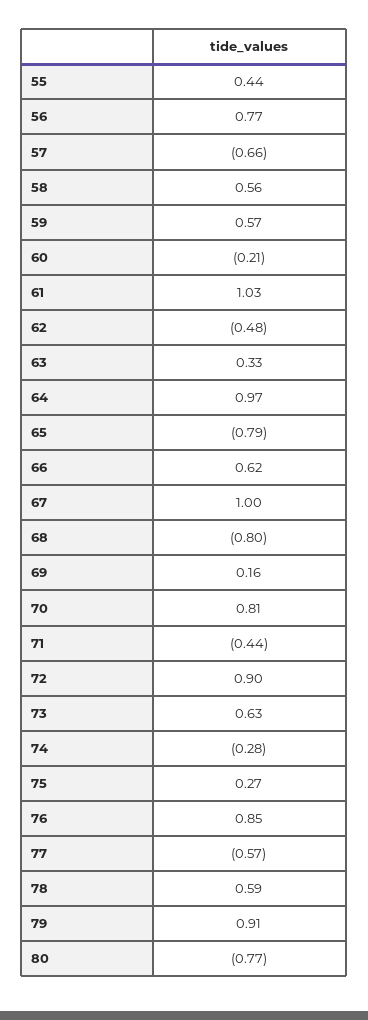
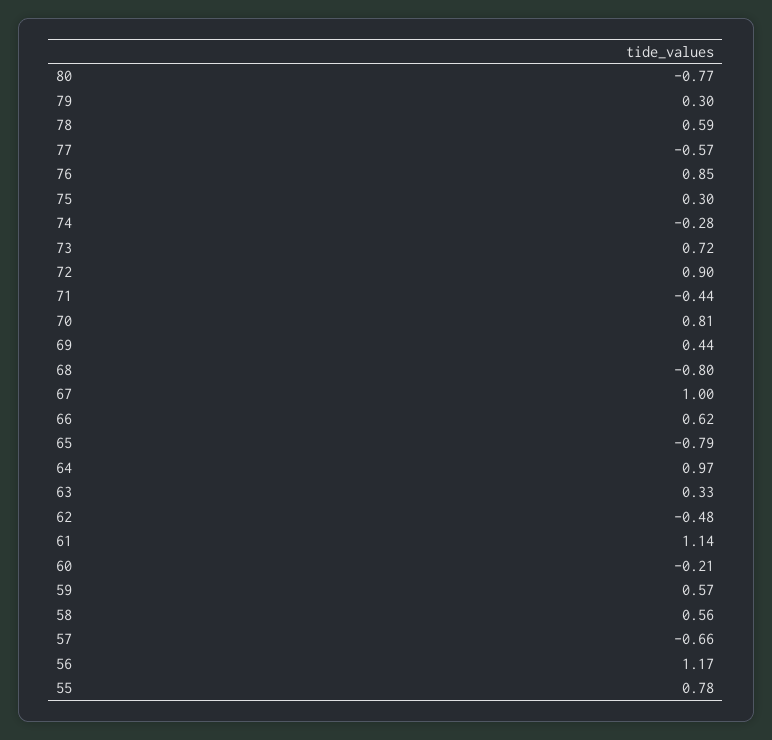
  {
-   "55": 0.44,
+   "55": 0.78,
-   "56": 0.77,
+   "56": 1.17,
    "57": -0.66,
    "58": 0.56,
    "59": 0.57,
    "60": -0.21,
-   "61": 1.03,
+   "61": 1.14,
    "62": -0.48,
    "63": 0.33,
    "64": 0.97,
    "65": -0.79,
    "66": 0.62,
    "67": 1,
    "68": -0.8,
-   "69": 0.16,
+   "69": 0.44,
    "70": 0.81,
    "71": -0.44,
    "72": 0.9,
-   "73": 0.63,
+   "73": 0.72,
    "74": -0.28,
-   "75": 0.27,
+   "75": 0.3,
    "76": 0.85,
    "77": -0.57,
    "78": 0.59,
-   "79": 0.91,
+   "79": 0.3,
    "80": -0.77
  }

